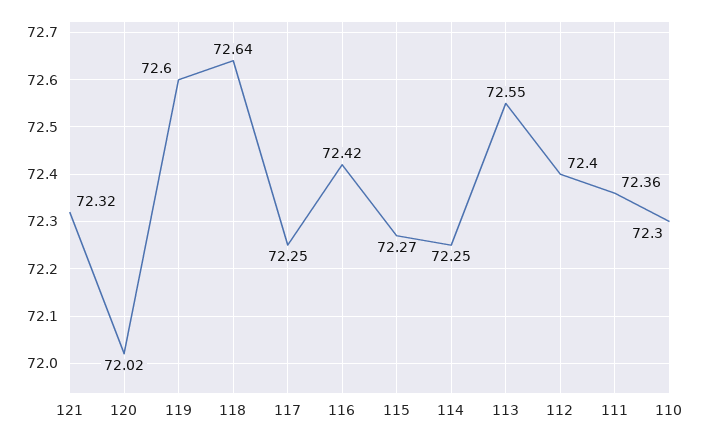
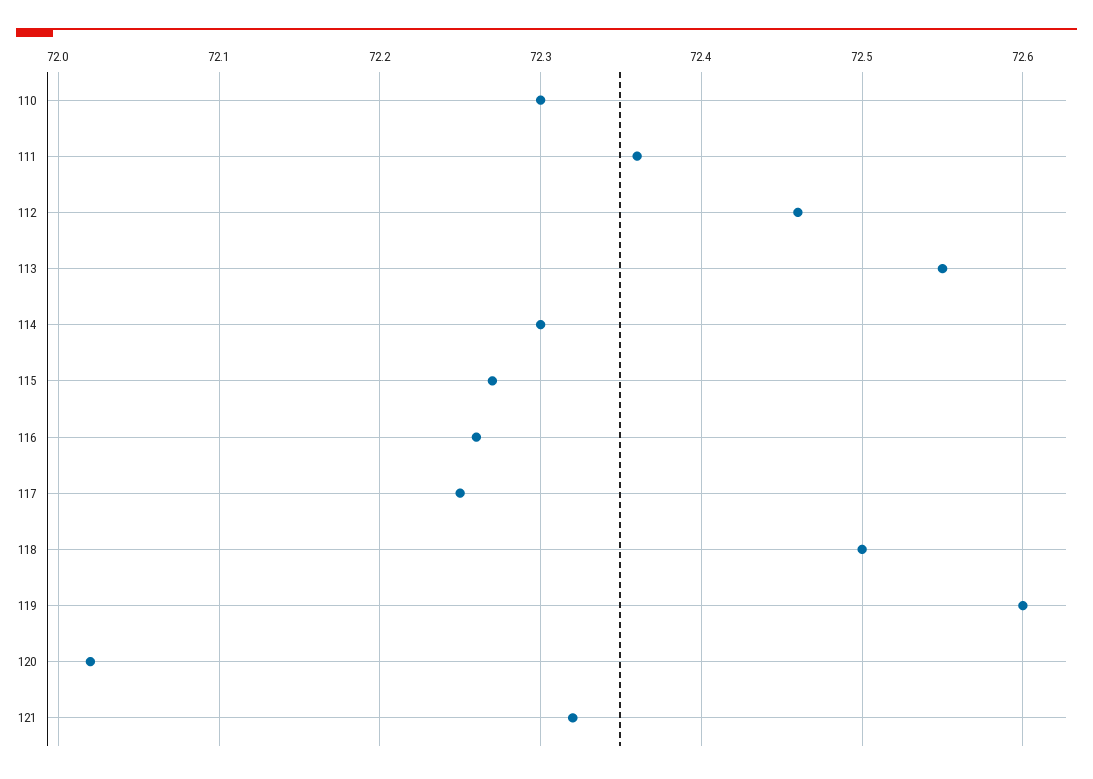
  {
    "121": 72.32,
    "120": 72.02,
    "119": 72.6,
-   "118": 72.64,
+   "118": 72.5,
    "117": 72.25,
-   "116": 72.42,
+   "116": 72.26,
    "115": 72.27,
-   "114": 72.25,
+   "114": 72.3,
    "113": 72.55,
-   "112": 72.4,
+   "112": 72.46,
    "111": 72.36,
    "110": 72.3
  }

